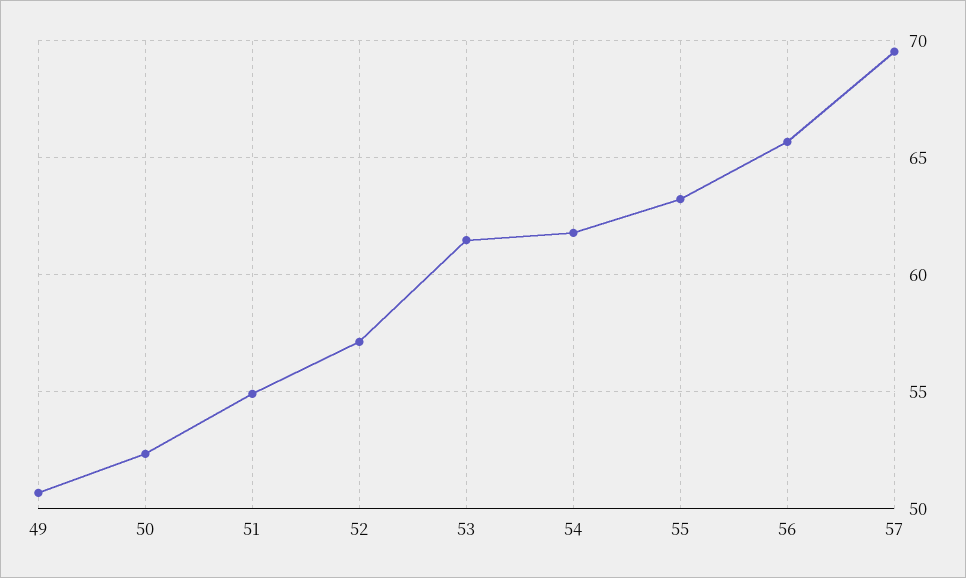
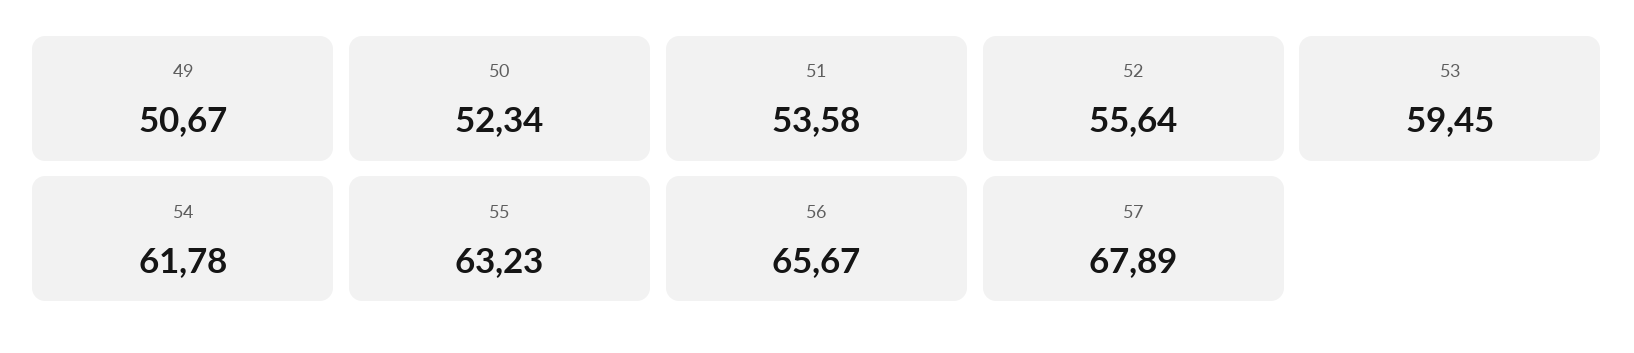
  {
    "49": 50.67,
    "50": 52.34,
-   "51": 55,
+   "51": 53.58,
-   "52": 57,
+   "52": 55.64,
-   "53": 61.5,
+   "53": 59.45,
    "54": 61.78,
    "55": 63.23,
    "56": 65.67,
-   "57": 69.5
+   "57": 67.89
  }

